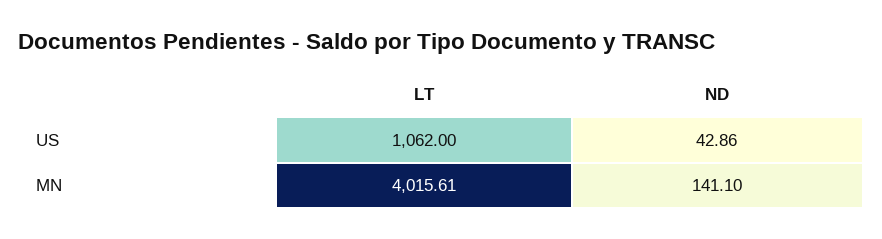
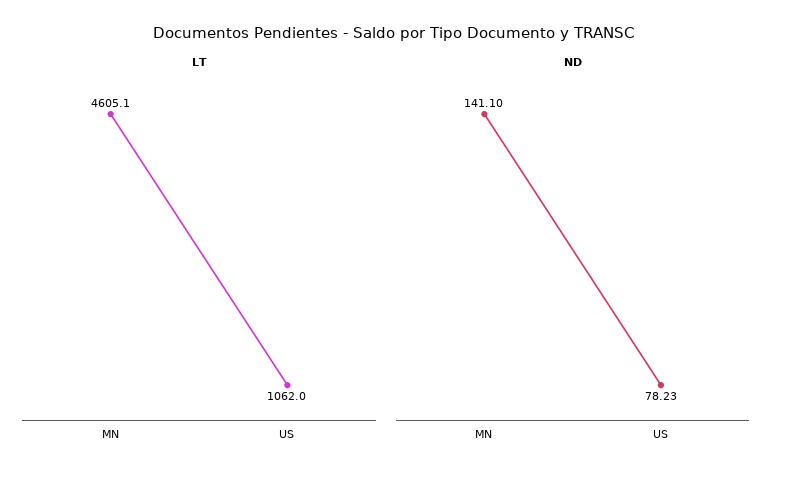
  {
    "LT": {
      "US": 1062,
-     "MN": 4015.61
+     "MN": 4605.1
    },
    "ND": {
-     "US": 42.86,
+     "US": 78.23,
      "MN": 141.1
    }
  }

